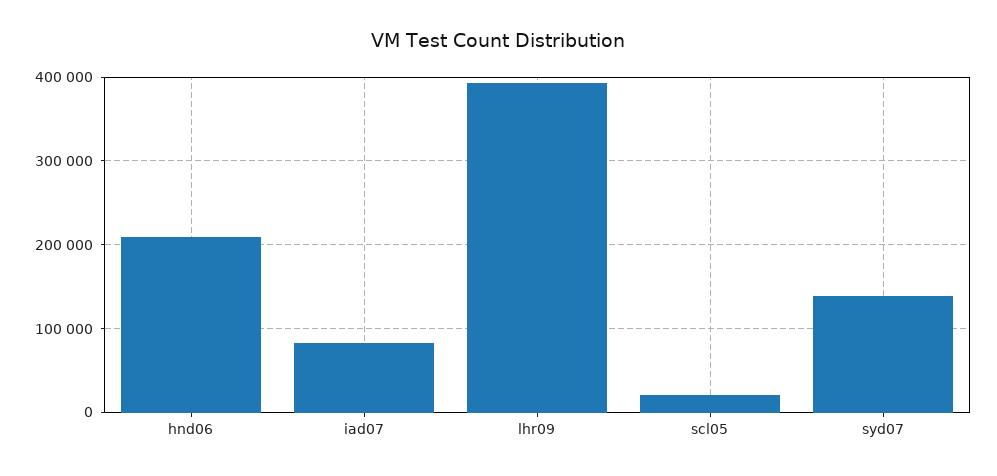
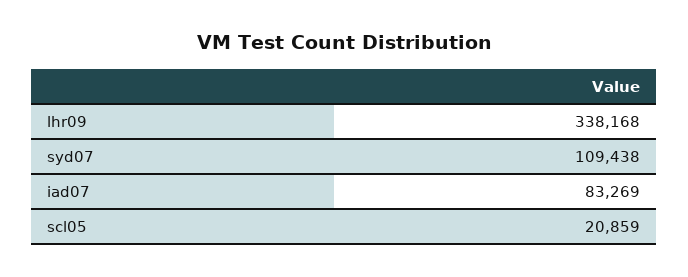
  {
-   "hnd06": 210000,
    "iad07": 83269,
-   "lhr09": 390000,
+   "lhr09": 338168,
    "scl05": 20859,
-   "syd07": 140000
+   "syd07": 109438
  }

